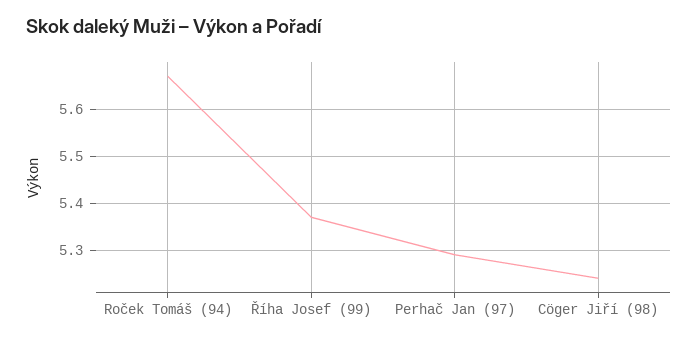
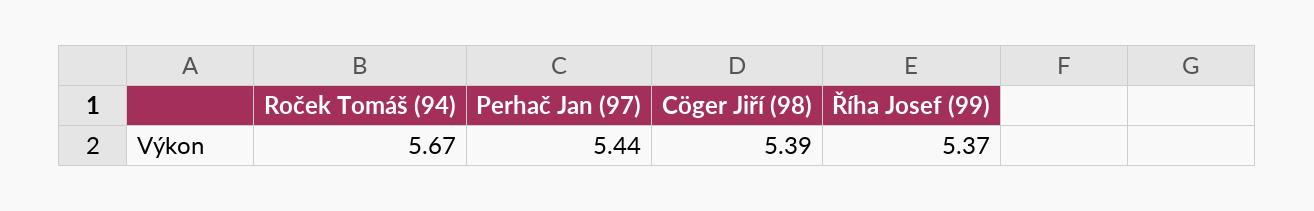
  {
    "Roček Tomáš (94)": 5.67,
    "Říha Josef (99)": 5.37,
-   "Perhač Jan (97)": 5.3,
+   "Perhač Jan (97)": 5.44,
-   "Cöger Jiří (98)": 5.25
+   "Cöger Jiří (98)": 5.39
  }

